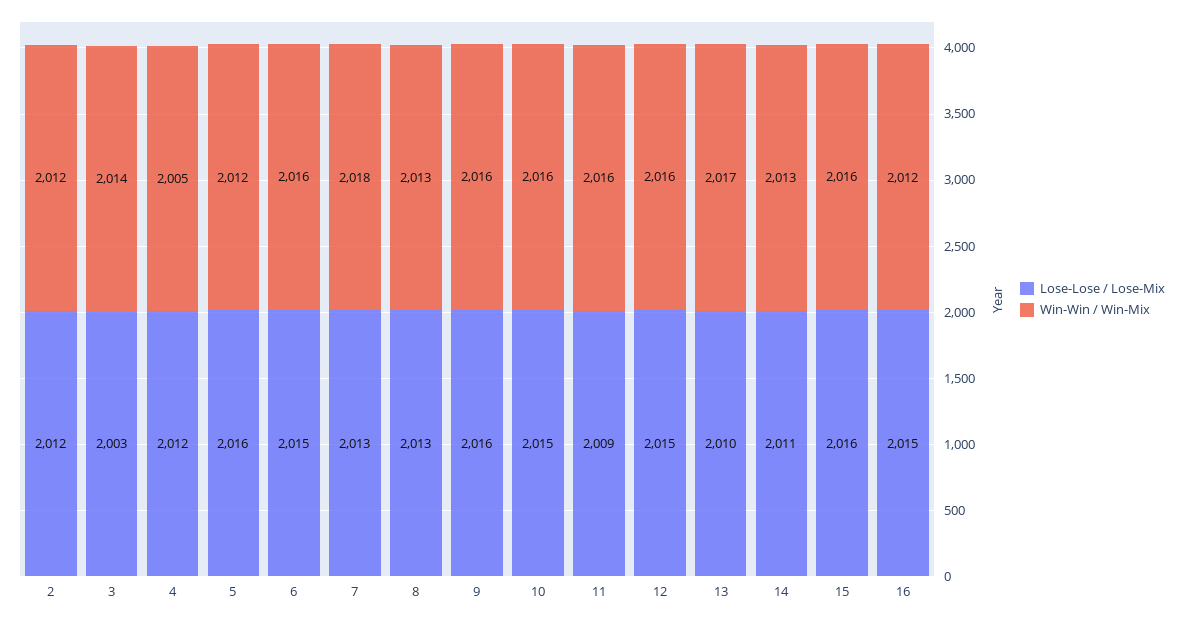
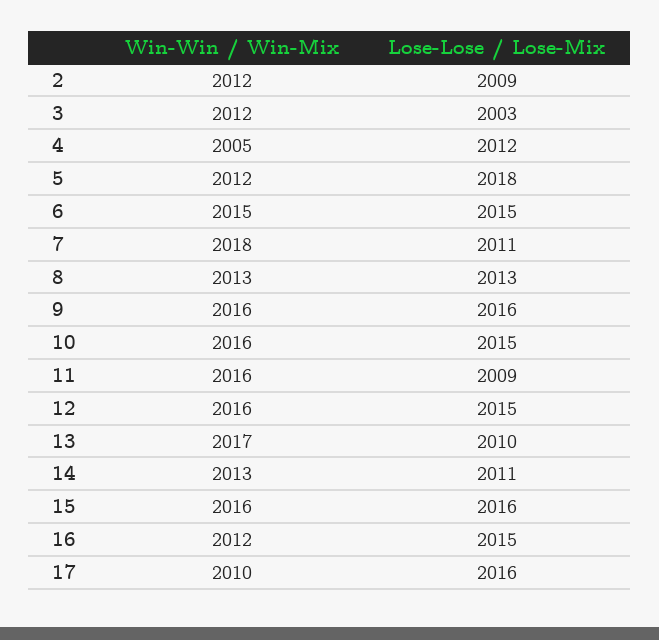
  {
    "Lose-Lose / Lose-Mix": {
-     "2": 2012,
+     "2": 2009,
      "3": 2003,
      "4": 2012,
-     "5": 2016,
+     "5": 2018,
      "6": 2015,
-     "7": 2013,
+     "7": 2011,
      "8": 2013,
      "9": 2016,
      "10": 2015,
      "11": 2009,
      "12": 2015,
      "13": 2010,
      "14": 2011,
      "15": 2016,
-     "16": 2015
+     "16": 2015,
+     "17": 2016
    },
    "Win-Win / Win-Mix": {
      "2": 2012,
-     "3": 2014,
+     "3": 2012,
      "4": 2005,
      "5": 2012,
-     "6": 2016,
+     "6": 2015,
      "7": 2018,
      "8": 2013,
      "9": 2016,
      "10": 2016,
      "11": 2016,
      "12": 2016,
      "13": 2017,
      "14": 2013,
      "15": 2016,
-     "16": 2012
+     "16": 2012,
+     "17": 2010
    }
  }

